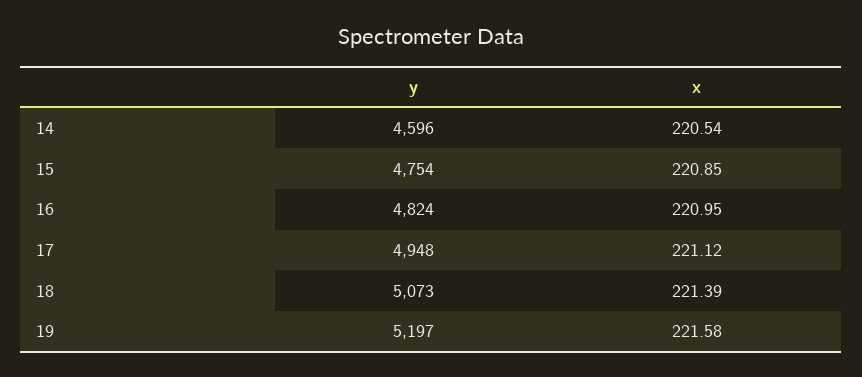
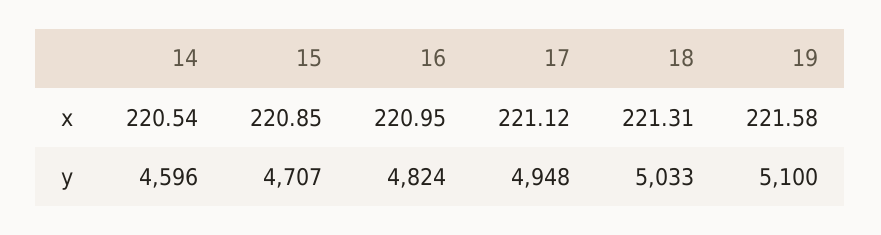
  {
    "y": {
      "14": 4596,
-     "15": 4754,
+     "15": 4707,
      "16": 4824,
      "17": 4948,
-     "18": 5073,
+     "18": 5033,
-     "19": 5197
+     "19": 5100
    },
    "x": {
      "14": 220.54,
      "15": 220.85,
      "16": 220.95,
      "17": 221.12,
-     "18": 221.39,
+     "18": 221.31,
      "19": 221.58
    }
  }

